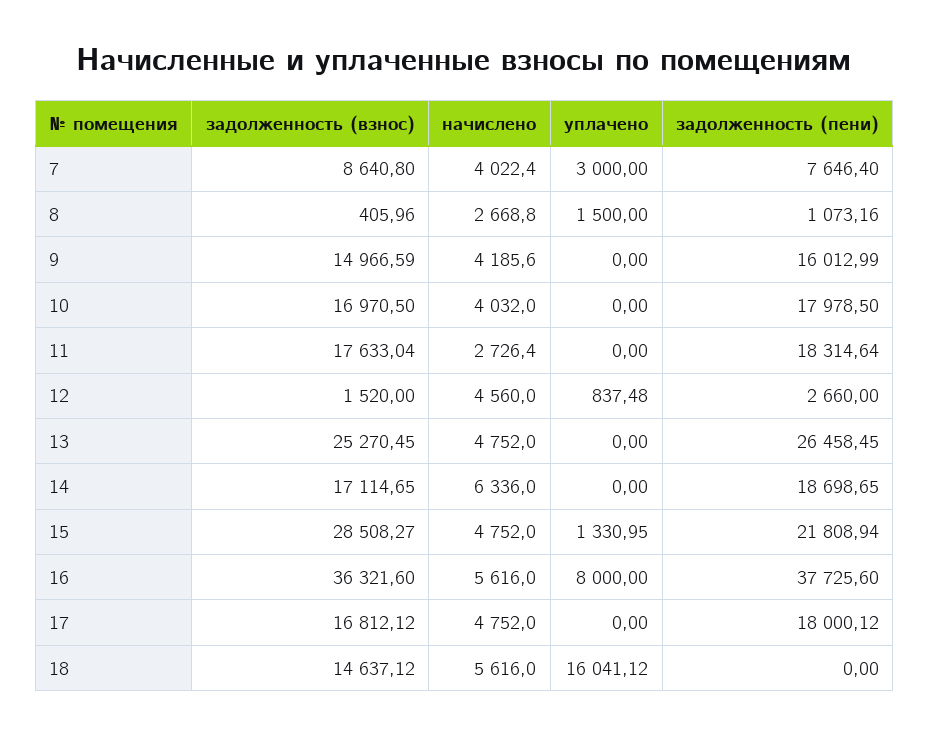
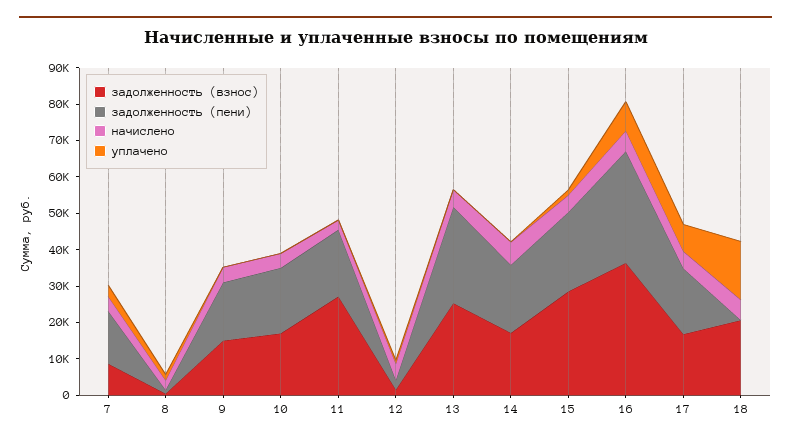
  {
    "задолженность (взнос)": {
      "7": 8640.8,
      "8": 405.96,
      "9": 14966.59,
      "10": 16970.5,
-     "11": 17633.04,
+     "11": 27500,
      "12": 1520,
      "13": 25270.45,
      "14": 17114.65,
      "15": 28508.27,
      "16": 36321.6,
      "17": 16812.12,
-     "18": 14637.12
+     "18": 20000
    },
    "начислено": {
      "7": 4022.4,
      "8": 2668.8,
      "9": 4185.6,
      "10": 4032,
      "11": 2726.4,
      "12": 4560,
      "13": 4752,
      "14": 6336,
      "15": 4752,
      "16": 5616,
      "17": 4752,
      "18": 5616
    },
    "уплачено": {
      "7": 3000,
      "8": 1500,
      "9": 0,
      "10": 0,
      "11": 0,
      "12": 837.48,
      "13": 0,
      "14": 0,
      "15": 1330.95,
      "16": 8000,
-     "17": 0,
+     "17": 7500,
      "18": 16041.12
    },
    "задолженность (пени)": {
-     "7": 7646.4,
+     "7": 15000,
      "8": 1073.16,
      "9": 16012.99,
      "10": 17978.5,
      "11": 18314.64,
      "12": 2660,
      "13": 26458.45,
      "14": 18698.65,
      "15": 21808.94,
-     "16": 37725.6,
+     "16": 30000,
      "17": 18000.12,
      "18": 0
    }
  }

